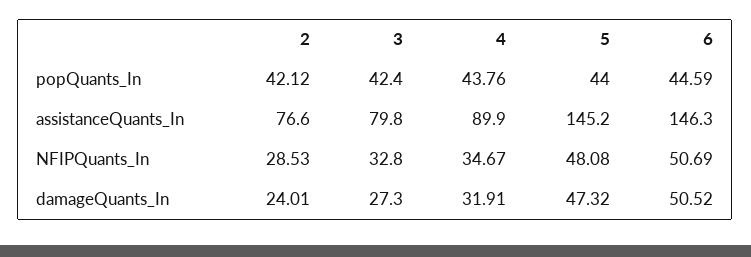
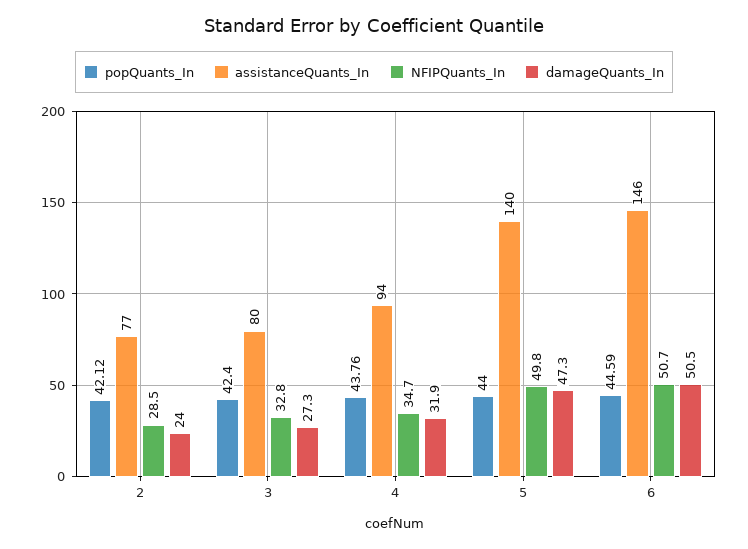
  {
    "popQuants_In": {
      "2": 42.12,
      "3": 42.4,
      "4": 43.76,
      "5": 44,
      "6": 44.59
    },
    "assistanceQuants_In": {
      "2": 76.6,
      "3": 79.8,
-     "4": 89.9,
+     "4": 94,
-     "5": 145.2,
+     "5": 140,
      "6": 146.3
    },
    "NFIPQuants_In": {
      "2": 28.53,
      "3": 32.8,
      "4": 34.67,
-     "5": 48.08,
+     "5": 49.8,
      "6": 50.69
    },
    "damageQuants_In": {
      "2": 24.01,
      "3": 27.3,
      "4": 31.91,
      "5": 47.32,
      "6": 50.52
    }
  }

